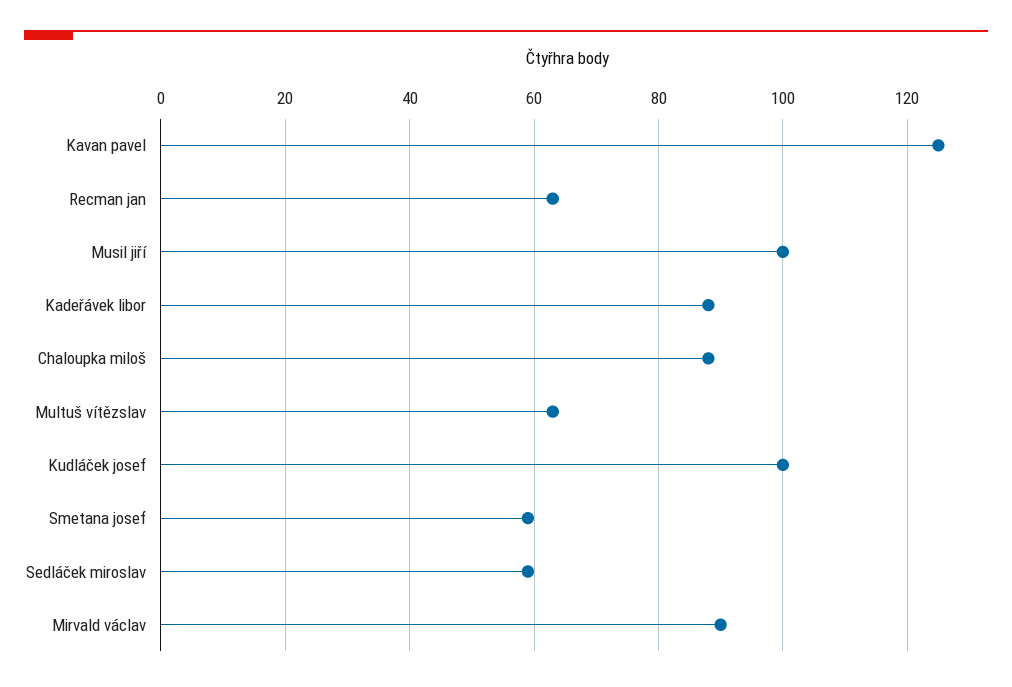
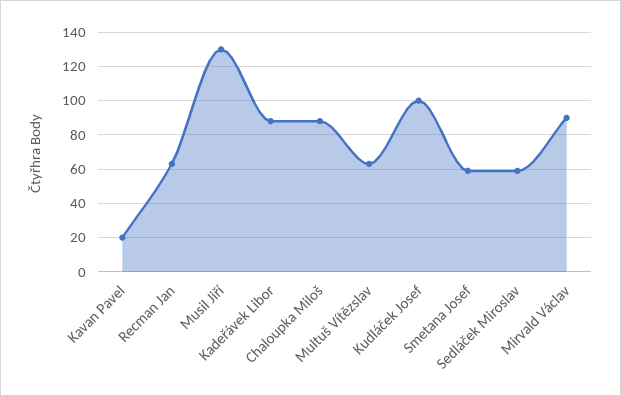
  {
-   "Kavan pavel": 125,
+   "Kavan pavel": 20,
    "Recman jan": 65,
-   "Musil jiří": 100,
+   "Musil jiří": 130,
    "Kadeřávek libor": 90,
    "Chaloupka miloš": 90,
    "Multuš vítězslav": 65,
    "Kudláček josef": 100,
    "Smetana josef": 60,
    "Sedláček miroslav": 60,
    "Mirvald václav": 90
  }

